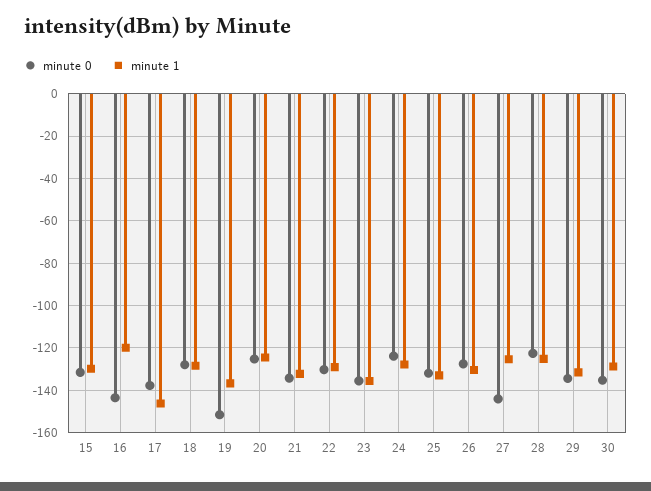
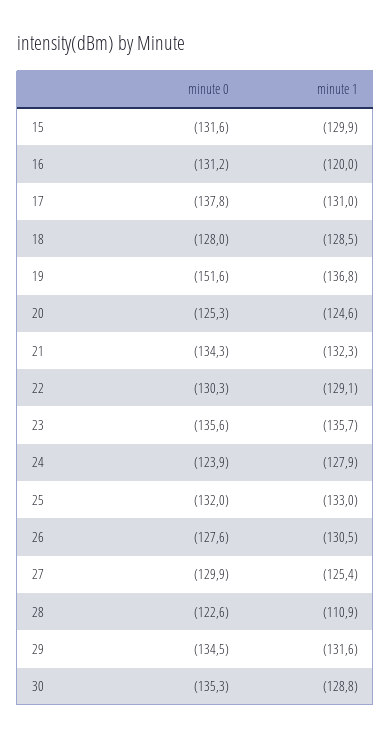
  {
    "minute 0": {
      "15": -131.6,
-     "16": -145,
+     "16": -131.2,
      "17": -137.8,
      "18": -128,
      "19": -151.6,
      "20": -125.3,
      "21": -134.3,
      "22": -130.3,
      "23": -135.6,
      "24": -123.9,
      "25": -132,
      "26": -127.6,
-     "27": -145,
+     "27": -129.9,
      "28": -122.6,
      "29": -134.5,
      "30": -135.3
    },
    "minute 1": {
      "15": -129.9,
      "16": -120,
-     "17": -145,
+     "17": -131,
      "18": -128.5,
      "19": -136.8,
      "20": -124.6,
      "21": -132.3,
      "22": -129.1,
      "23": -135.7,
      "24": -127.9,
      "25": -133,
      "26": -130.5,
      "27": -125.4,
-     "28": -125,
+     "28": -110.9,
      "29": -131.6,
      "30": -128.8
    }
  }

